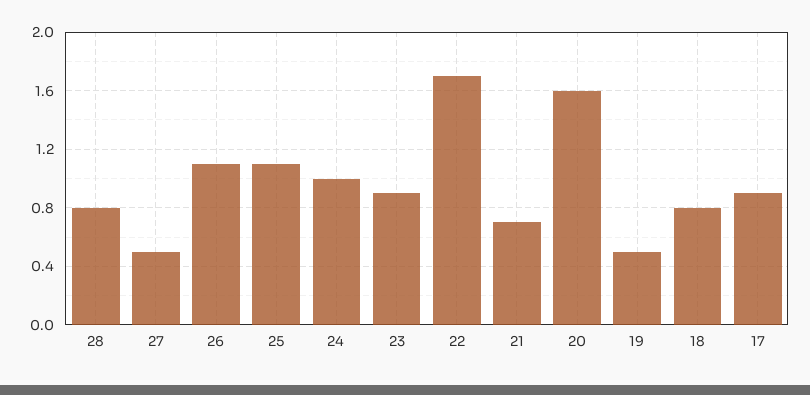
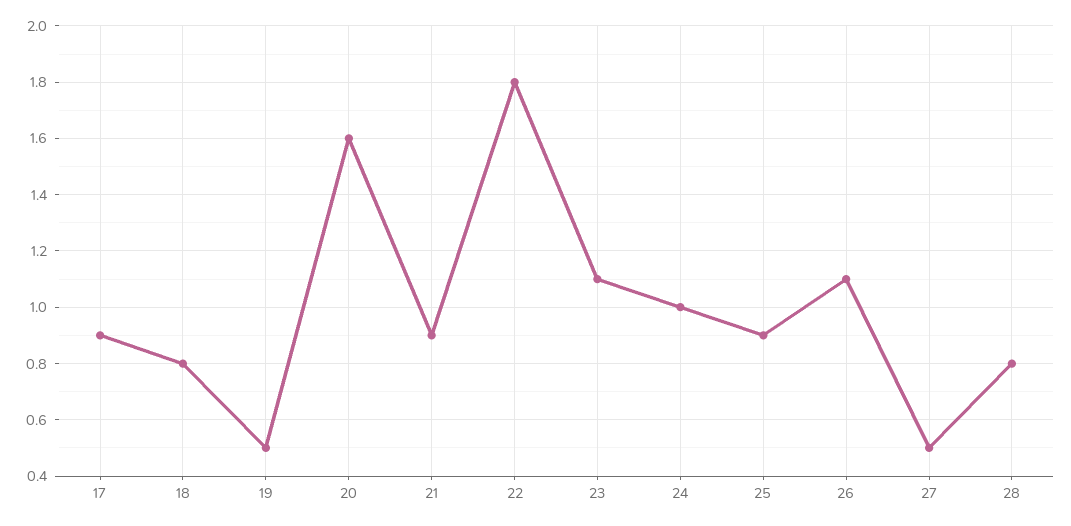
  {
    "28": 0.8,
    "27": 0.5,
    "26": 1.1,
-   "25": 1.1,
+   "25": 0.9,
    "24": 1,
-   "23": 0.9,
+   "23": 1.1,
-   "22": 1.7,
+   "22": 1.8,
-   "21": 0.7,
+   "21": 0.9,
    "20": 1.6,
    "19": 0.5,
    "18": 0.8,
    "17": 0.9
  }

